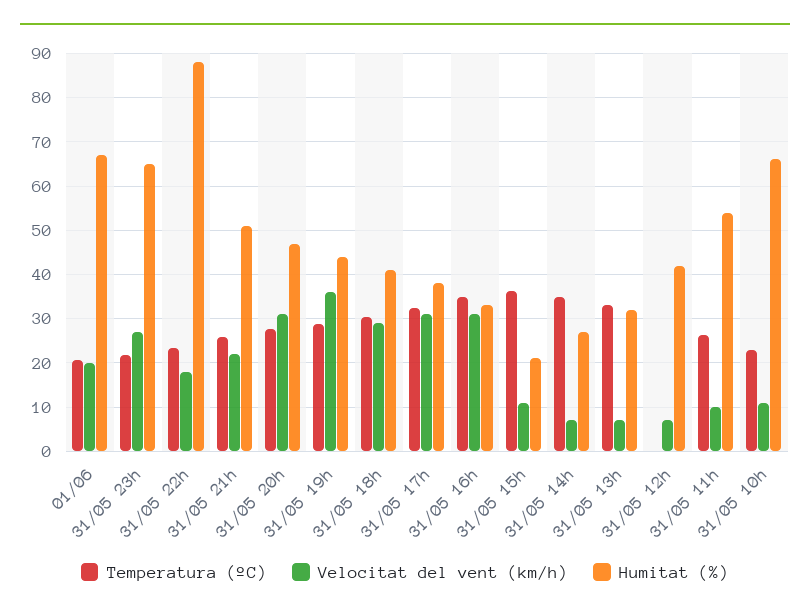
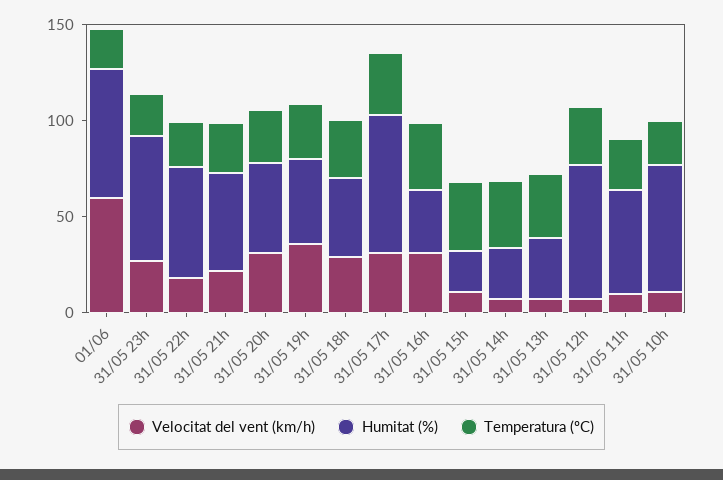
  {
    "Temperatura (ºC)": {
      "01/06": 20,
      "31/05 23h": 22,
      "31/05 22h": 24,
      "31/05 21h": 26,
      "31/05 20h": 28,
      "31/05 19h": 28,
      "31/05 18h": 30,
      "31/05 17h": 32,
      "31/05 16h": 34,
      "31/05 15h": 36,
      "31/05 14h": 34,
      "31/05 13h": 34,
-     "31/05 12h": 0,
+     "31/05 12h": 30,
      "31/05 11h": 26,
      "31/05 10h": 22
    },
    "Velocitat del vent (km/h)": {
-     "01/06": 20,
+     "01/06": 60,
      "31/05 23h": 28,
      "31/05 22h": 18,
      "31/05 21h": 22,
      "31/05 20h": 32,
      "31/05 19h": 36,
      "31/05 18h": 30,
      "31/05 17h": 32,
      "31/05 16h": 32,
      "31/05 15h": 12,
      "31/05 14h": 8,
      "31/05 13h": 8,
      "31/05 12h": 8,
      "31/05 11h": 10,
      "31/05 10h": 12
    },
    "Humitat (%)": {
      "01/06": 68,
      "31/05 23h": 66,
-     "31/05 22h": 88,
+     "31/05 22h": 60,
      "31/05 21h": 52,
      "31/05 20h": 48,
      "31/05 19h": 44,
      "31/05 18h": 42,
-     "31/05 17h": 38,
+     "31/05 17h": 70,
      "31/05 16h": 34,
      "31/05 15h": 22,
      "31/05 14h": 28,
      "31/05 13h": 32,
-     "31/05 12h": 42,
+     "31/05 12h": 70,
      "31/05 11h": 54,
      "31/05 10h": 66
    }
  }

